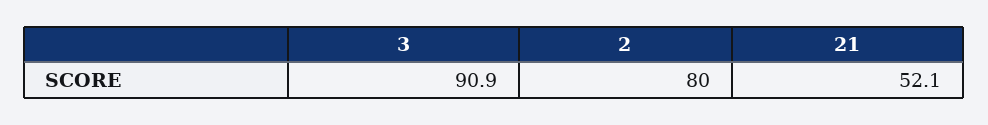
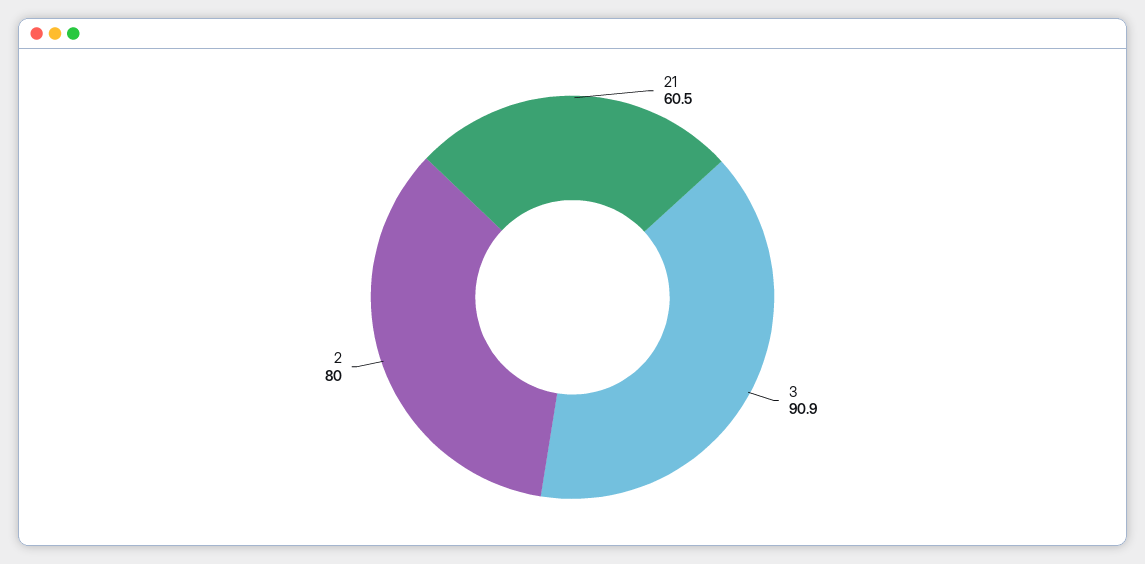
  {
    "3": 90.9,
    "2": 80,
-   "21": 52.1
+   "21": 60.5
  }

